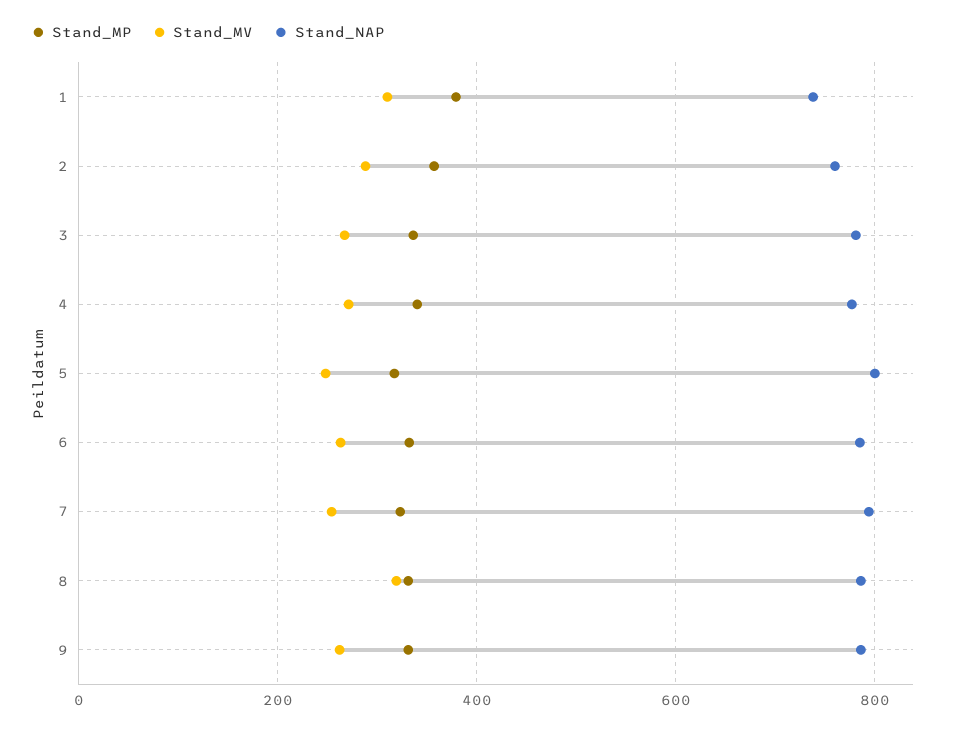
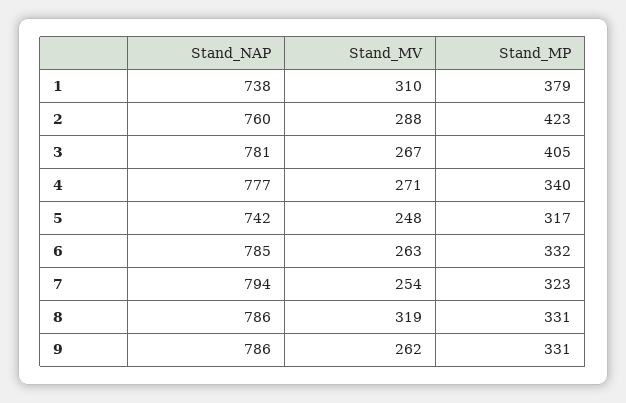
  {
    "Stand_MP": {
      "1": 379,
-     "2": 360,
+     "2": 423,
-     "3": 340,
+     "3": 405,
      "4": 340,
      "5": 317,
      "6": 332,
      "7": 323,
      "8": 331,
      "9": 331
    },
    "Stand_MV": {
      "1": 310,
      "2": 288,
      "3": 267,
      "4": 271,
      "5": 248,
      "6": 263,
      "7": 254,
      "8": 319,
      "9": 262
    },
    "Stand_NAP": {
      "1": 738,
      "2": 760,
      "3": 781,
      "4": 777,
-     "5": 800,
+     "5": 742,
      "6": 785,
      "7": 794,
      "8": 786,
      "9": 786
    }
  }

